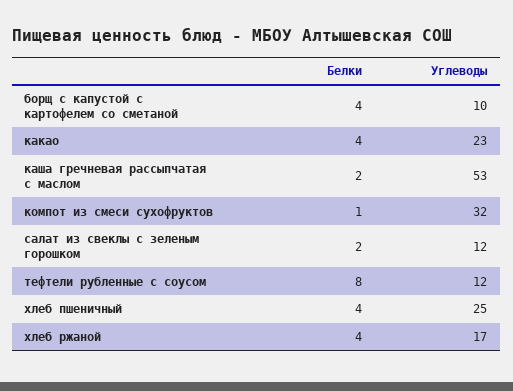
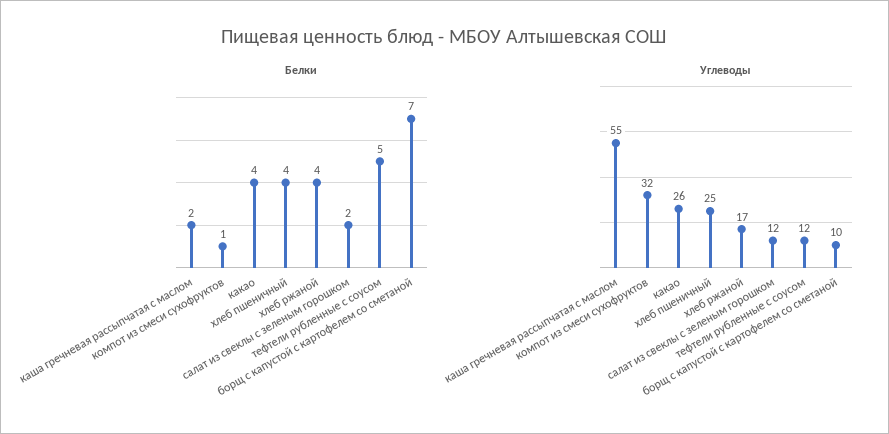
  {
    "Белки": {
-     "борщ с капустой с картофелем со сметаной": 4,
+     "борщ с капустой с картофелем со сметаной": 7,
      "какао": 4,
      "каша гречневая рассыпчатая с маслом": 2,
      "компот из смеси сухофруктов": 1,
      "салат из свеклы с зеленым горошком": 2,
-     "тефтели рубленные с соусом": 8,
+     "тефтели рубленные с соусом": 5,
      "хлеб пшеничный": 4,
      "хлеб ржаной": 4
    },
    "Углеводы": {
      "борщ с капустой с картофелем со сметаной": 10,
-     "какао": 23,
+     "какао": 26,
-     "каша гречневая рассыпчатая с маслом": 53,
+     "каша гречневая рассыпчатая с маслом": 55,
      "компот из смеси сухофруктов": 32,
      "салат из свеклы с зеленым горошком": 12,
      "тефтели рубленные с соусом": 12,
      "хлеб пшеничный": 25,
      "хлеб ржаной": 17
    }
  }

